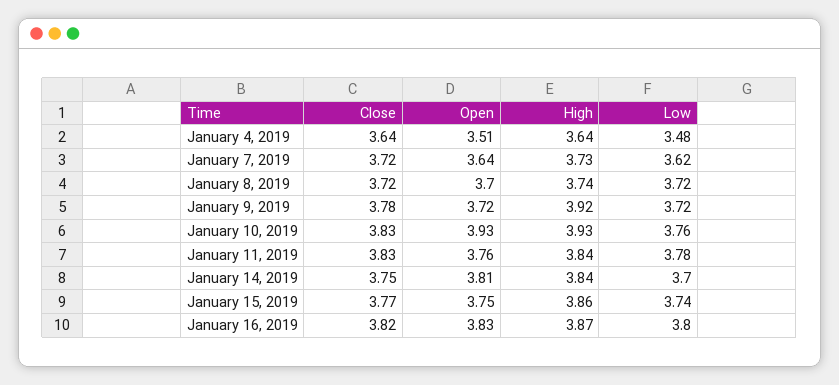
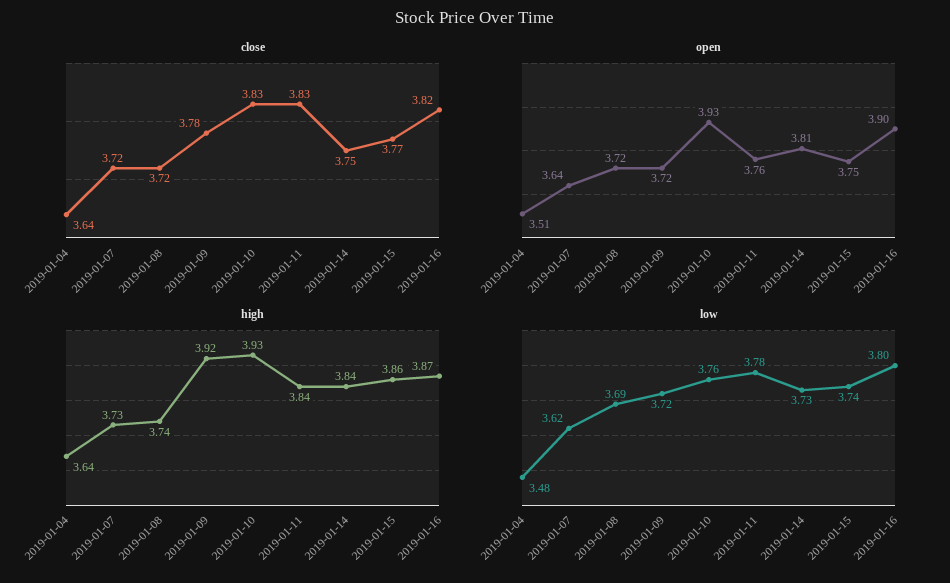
  {
    "Close": {
      "January 4, 2019": 3.64,
      "January 7, 2019": 3.72,
      "January 8, 2019": 3.72,
      "January 9, 2019": 3.78,
      "January 10, 2019": 3.83,
      "January 11, 2019": 3.83,
      "January 14, 2019": 3.75,
      "January 15, 2019": 3.77,
      "January 16, 2019": 3.82
    },
    "Open": {
      "January 4, 2019": 3.51,
      "January 7, 2019": 3.64,
-     "January 8, 2019": 3.7,
+     "January 8, 2019": 3.72,
      "January 9, 2019": 3.72,
      "January 10, 2019": 3.93,
      "January 11, 2019": 3.76,
      "January 14, 2019": 3.81,
      "January 15, 2019": 3.75,
-     "January 16, 2019": 3.83
+     "January 16, 2019": 3.9
    },
    "High": {
      "January 4, 2019": 3.64,
      "January 7, 2019": 3.73,
      "January 8, 2019": 3.74,
      "January 9, 2019": 3.92,
      "January 10, 2019": 3.93,
      "January 11, 2019": 3.84,
      "January 14, 2019": 3.84,
      "January 15, 2019": 3.86,
      "January 16, 2019": 3.87
    },
    "Low": {
      "January 4, 2019": 3.48,
      "January 7, 2019": 3.62,
-     "January 8, 2019": 3.72,
+     "January 8, 2019": 3.69,
      "January 9, 2019": 3.72,
      "January 10, 2019": 3.76,
      "January 11, 2019": 3.78,
-     "January 14, 2019": 3.7,
+     "January 14, 2019": 3.73,
      "January 15, 2019": 3.74,
      "January 16, 2019": 3.8
    }
  }

